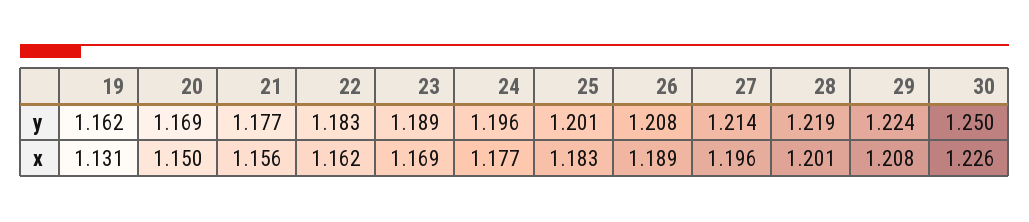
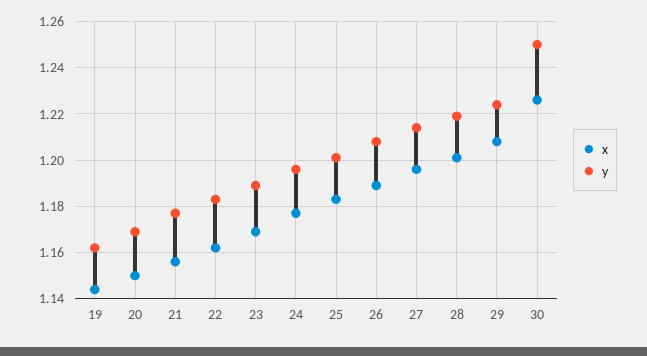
  {
    "y": {
      "19": 1.162,
      "20": 1.169,
      "21": 1.177,
      "22": 1.183,
      "23": 1.189,
      "24": 1.196,
      "25": 1.201,
      "26": 1.208,
      "27": 1.214,
      "28": 1.219,
      "29": 1.224,
      "30": 1.25
    },
    "x": {
-     "19": 1.131,
+     "19": 1.145,
      "20": 1.15,
      "21": 1.156,
      "22": 1.162,
      "23": 1.169,
      "24": 1.177,
      "25": 1.183,
      "26": 1.189,
      "27": 1.196,
      "28": 1.201,
      "29": 1.208,
      "30": 1.226
    }
  }

